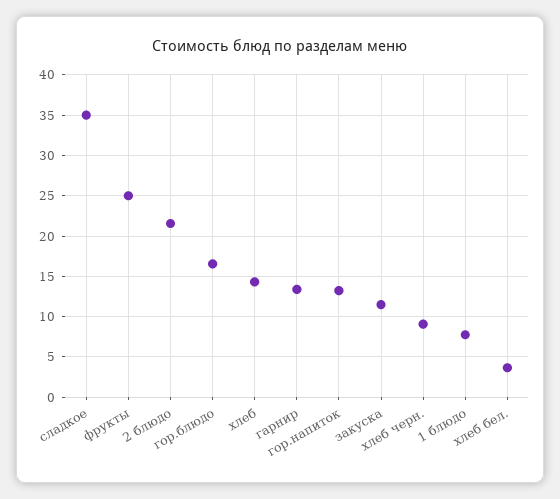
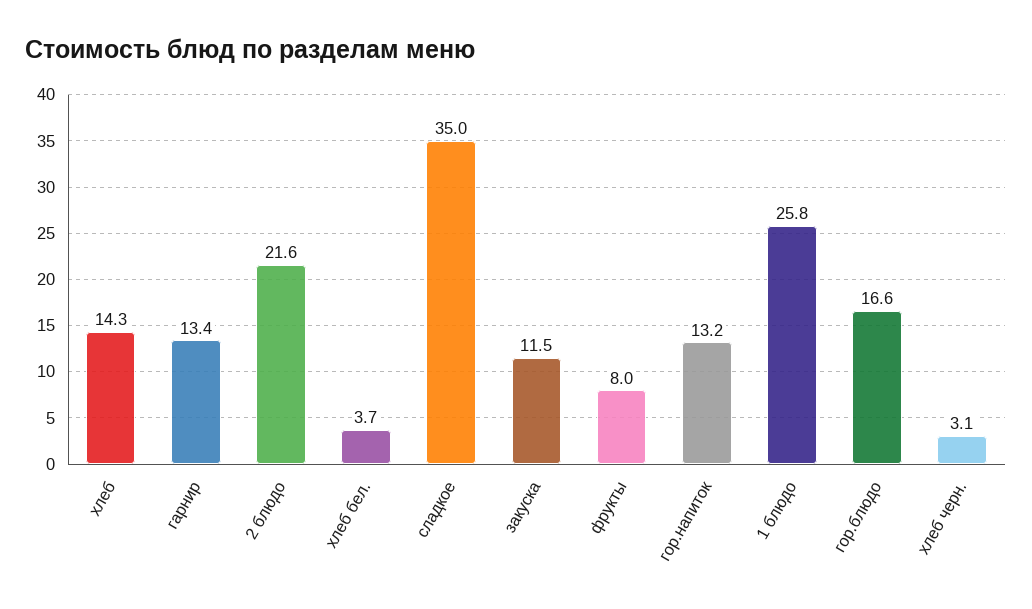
  {
    "сладкое": 35,
-   "фрукты": 25,
+   "фрукты": 8,
    "2 блюдо": 21.6,
    "гор.блюдо": 16.6,
    "хлеб": 14.3,
    "гарнир": 13.4,
    "гор.напиток": 13.2,
    "закуска": 11.5,
-   "хлеб черн.": 9,
+   "хлеб черн.": 3.1,
-   "1 блюдо": 8,
+   "1 блюдо": 25.8,
    "хлеб бел.": 3.7
  }

